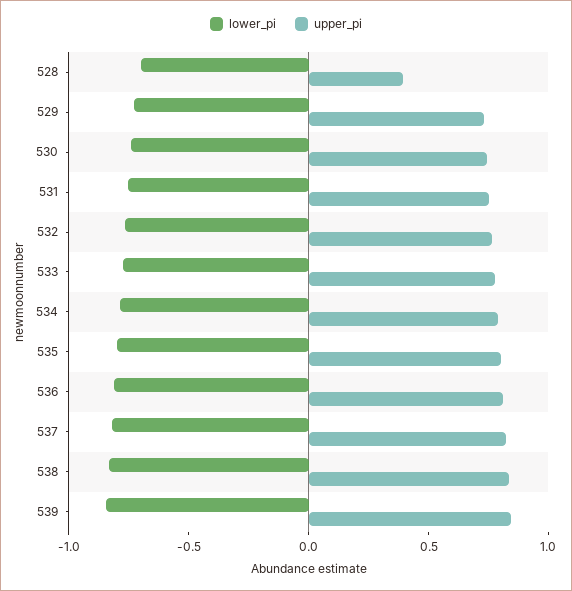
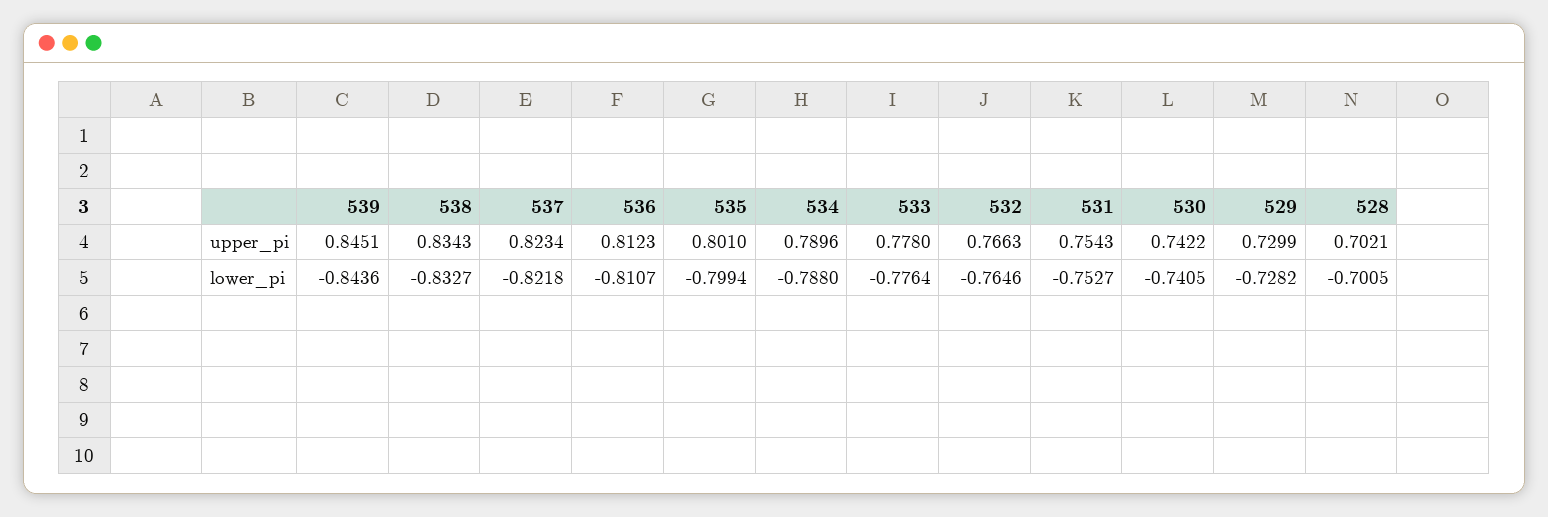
  {
    "lower_pi": {
      "528": -0.7005,
      "529": -0.7282,
      "530": -0.7405,
      "531": -0.7527,
      "532": -0.7646,
      "533": -0.7764,
      "534": -0.788,
      "535": -0.7994,
      "536": -0.8107,
      "537": -0.8218,
      "538": -0.8327,
      "539": -0.8436
    },
    "upper_pi": {
-     "528": 0.4,
+     "528": 0.7021,
      "529": 0.7299,
      "530": 0.7422,
      "531": 0.7543,
      "532": 0.7663,
      "533": 0.778,
      "534": 0.7896,
      "535": 0.801,
      "536": 0.8123,
      "537": 0.8234,
      "538": 0.8343,
      "539": 0.8451
    }
  }

